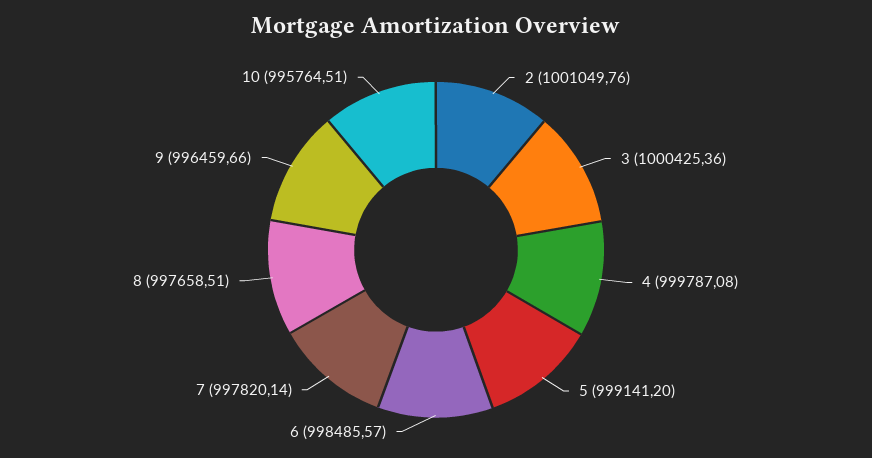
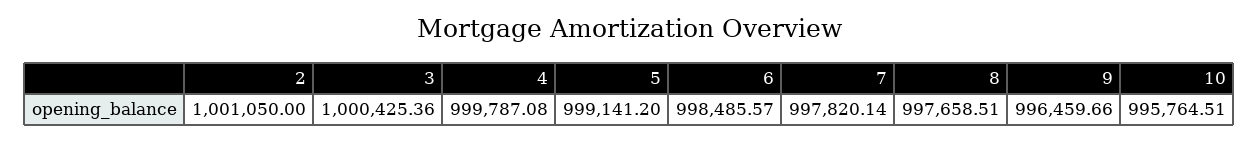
  {
-   "2": 1001049.76,
+   "2": 1001050,
    "3": 1000425.36,
    "4": 999787.08,
    "5": 999141.2,
    "6": 998485.57,
    "7": 997820.14,
    "8": 997658.51,
    "9": 996459.66,
    "10": 995764.51
  }

